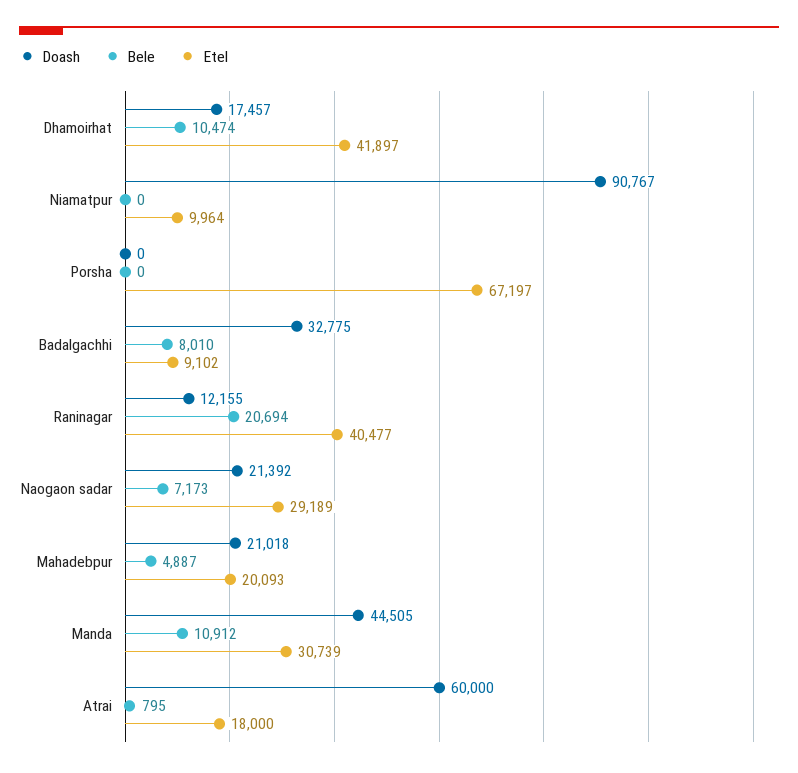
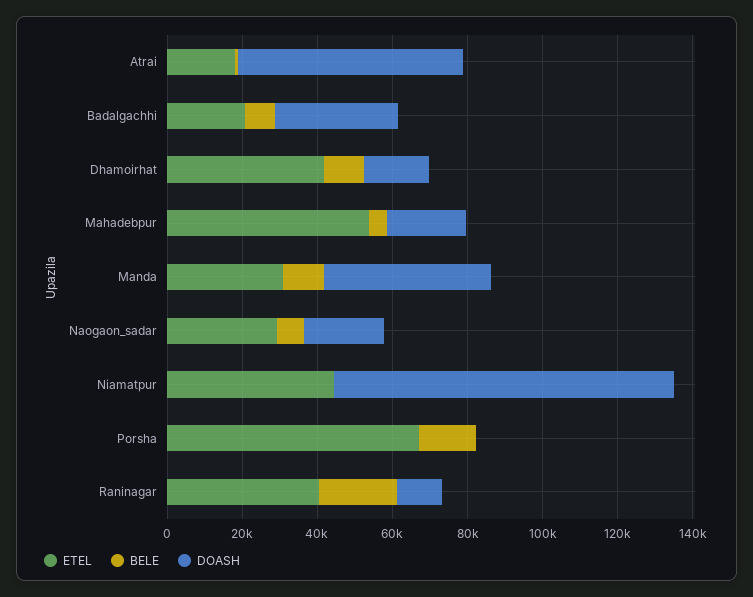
  {
    "Doash": {
      "Dhamoirhat": 17457,
      "Niamatpur": 90767,
      "Porsha": 0,
      "Badalgachhi": 32775,
      "Raninagar": 12155,
      "Naogaon sadar": 21392,
      "Mahadebpur": 21018,
      "Manda": 44505,
      "Atrai": 60000
    },
    "Bele": {
      "Dhamoirhat": 10474,
      "Niamatpur": 0,
-     "Porsha": 0,
+     "Porsha": 15000,
      "Badalgachhi": 8010,
      "Raninagar": 20694,
      "Naogaon sadar": 7173,
      "Mahadebpur": 4887,
      "Manda": 10912,
      "Atrai": 795
    },
    "Etel": {
      "Dhamoirhat": 41897,
-     "Niamatpur": 9964,
+     "Niamatpur": 45000,
      "Porsha": 67197,
-     "Badalgachhi": 9102,
+     "Badalgachhi": 20000,
      "Raninagar": 40477,
      "Naogaon sadar": 29189,
-     "Mahadebpur": 20093,
+     "Mahadebpur": 55000,
      "Manda": 30739,
      "Atrai": 18000
    }
  }

